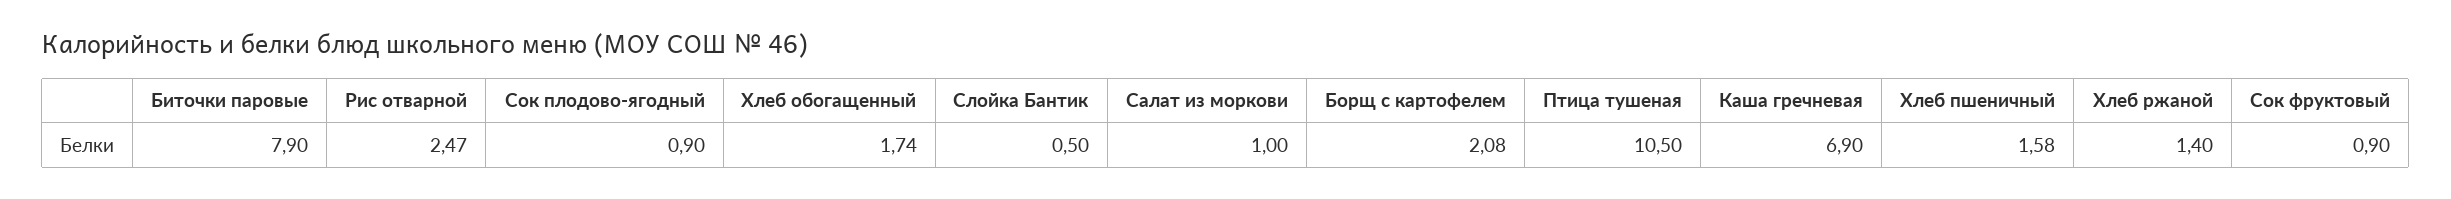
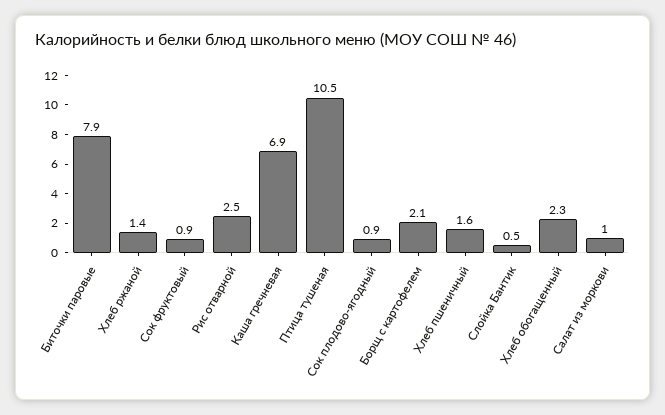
  {
    "Биточки паровые": 7.9,
    "Рис отварной": 2.47,
    "Сок плодово-ягодный": 0.9,
-   "Хлеб обогащенный": 1.74,
+   "Хлеб обогащенный": 2.3,
    "Слойка Бантик": 0.5,
    "Салат из моркови": 1,
    "Борщ с картофелем": 2.08,
    "Птица тушеная": 10.5,
    "Каша гречневая": 6.9,
    "Хлеб пшеничный": 1.58,
    "Хлеб ржаной": 1.4,
    "Сок фруктовый": 0.9
  }

